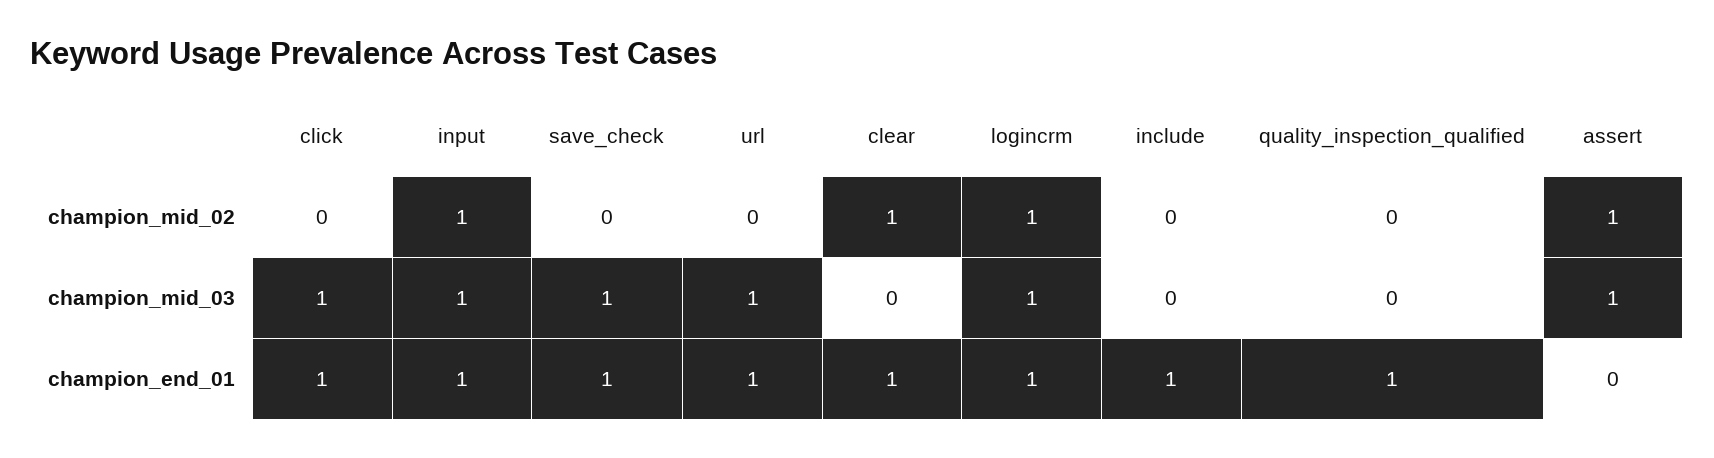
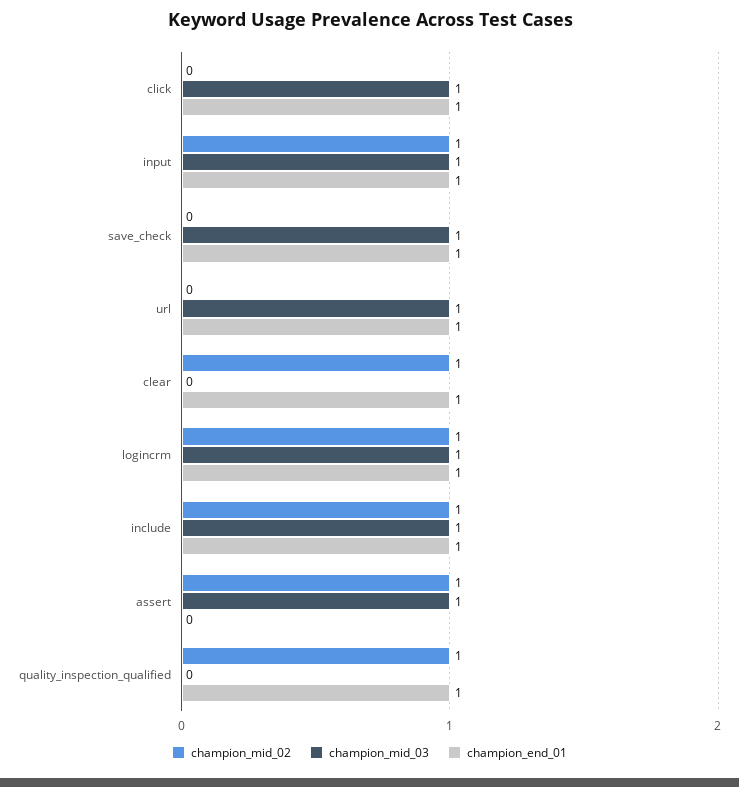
  {
    "champion_mid_02": {
      "click": 0,
      "input": 1,
      "save_check": 0,
      "url": 0,
      "clear": 1,
      "logincrm": 1,
-     "include": 0,
+     "include": 1,
-     "quality_inspection_qualified": 0,
+     "quality_inspection_qualified": 1,
      "assert": 1
    },
    "champion_mid_03": {
      "click": 1,
      "input": 1,
      "save_check": 1,
      "url": 1,
      "clear": 0,
      "logincrm": 1,
-     "include": 0,
+     "include": 1,
      "quality_inspection_qualified": 0,
      "assert": 1
    },
    "champion_end_01": {
      "click": 1,
      "input": 1,
      "save_check": 1,
      "url": 1,
      "clear": 1,
      "logincrm": 1,
      "include": 1,
      "quality_inspection_qualified": 1,
      "assert": 0
    }
  }

